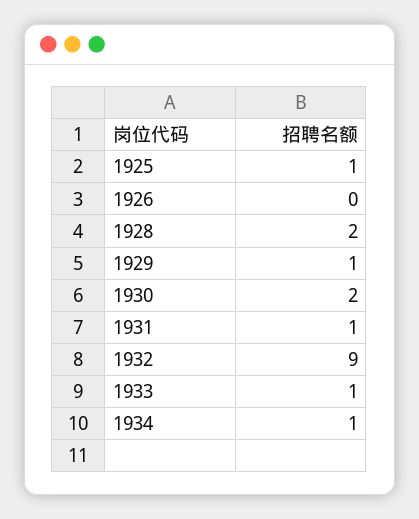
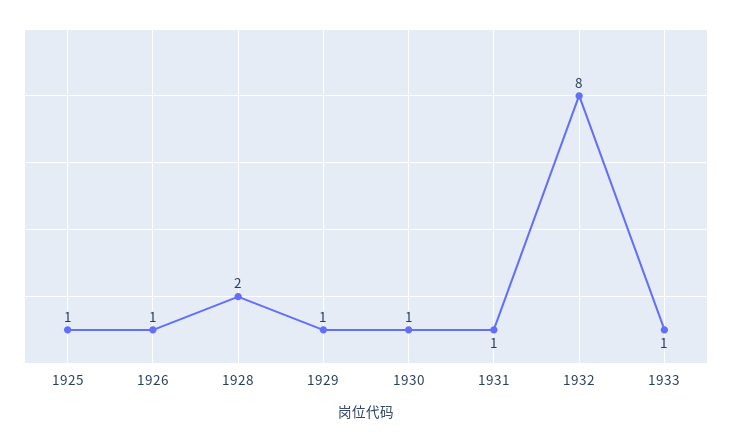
  {
    "1925": 1,
-   "1926": 0,
+   "1926": 1,
    "1928": 2,
    "1929": 1,
-   "1930": 2,
+   "1930": 1,
    "1931": 1,
-   "1932": 9,
+   "1932": 8,
-   "1933": 1,
+   "1933": 1
-   "1934": 1
  }

